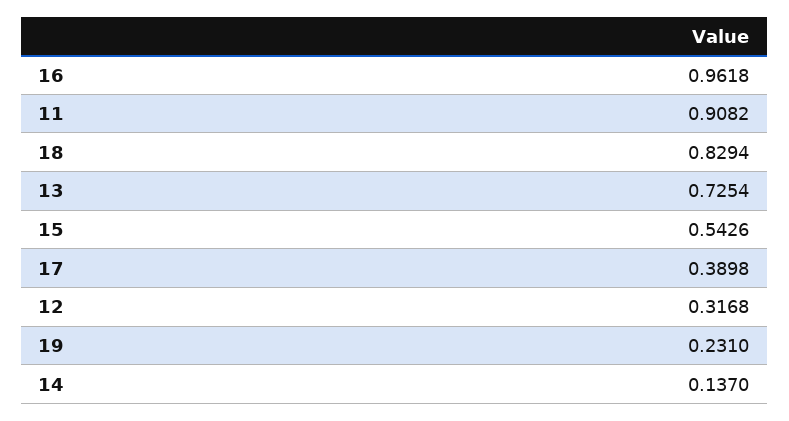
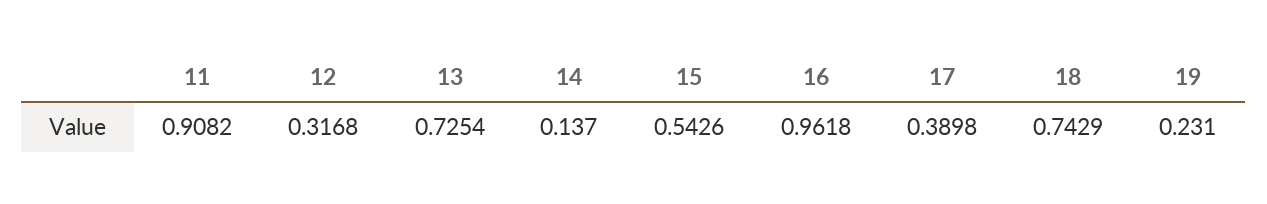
  {
    "16": 0.9618,
    "11": 0.9082,
-   "18": 0.8294,
+   "18": 0.7429,
    "13": 0.7254,
    "15": 0.5426,
    "17": 0.3898,
    "12": 0.3168,
    "19": 0.231,
    "14": 0.137
  }

